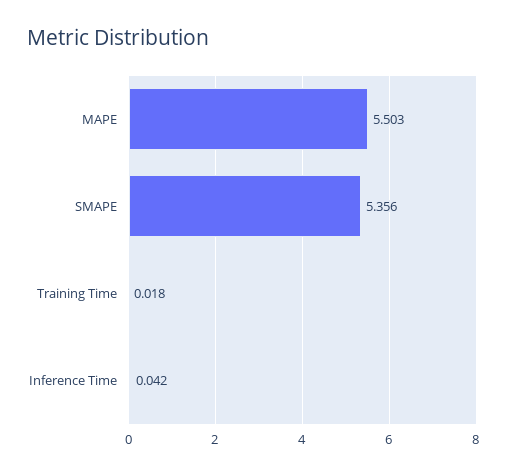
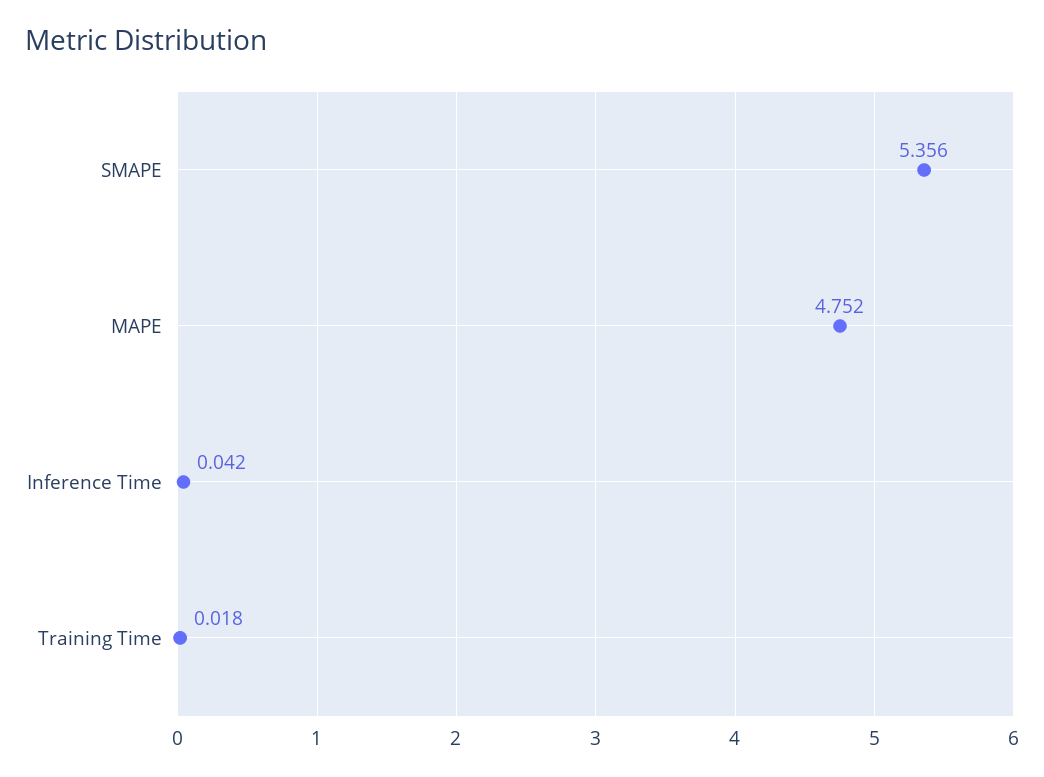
  {
-   "MAPE": 5.503,
+   "MAPE": 4.752,
    "SMAPE": 5.356,
    "Training Time": 0.018,
    "Inference Time": 0.042
  }

